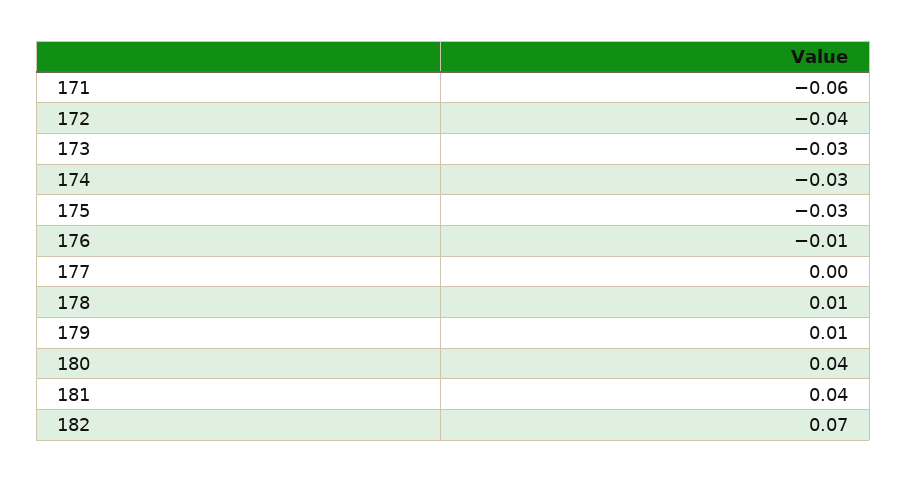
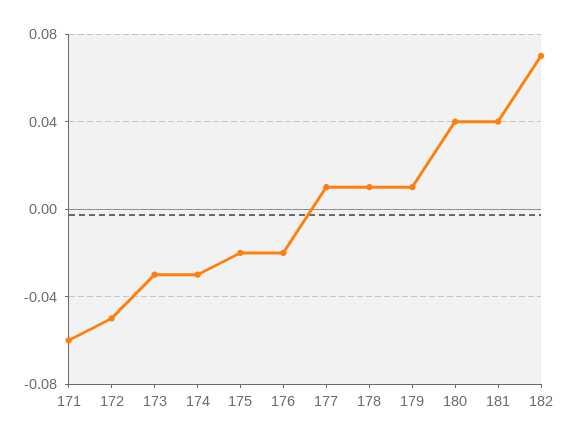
  {
    "171": -0.06,
-   "172": -0.04,
+   "172": -0.05,
    "173": -0.03,
    "174": -0.03,
-   "175": -0.03,
+   "175": -0.02,
-   "176": -0.01,
+   "176": -0.02,
-   "177": 0,
+   "177": 0.01,
    "178": 0.01,
    "179": 0.01,
    "180": 0.04,
    "181": 0.04,
    "182": 0.07
  }

